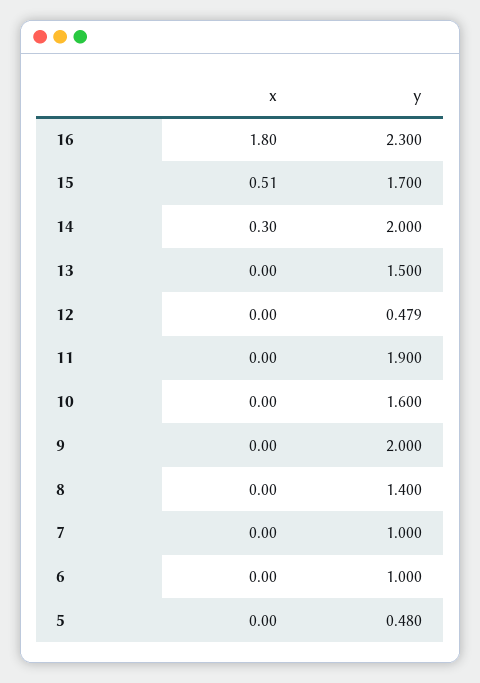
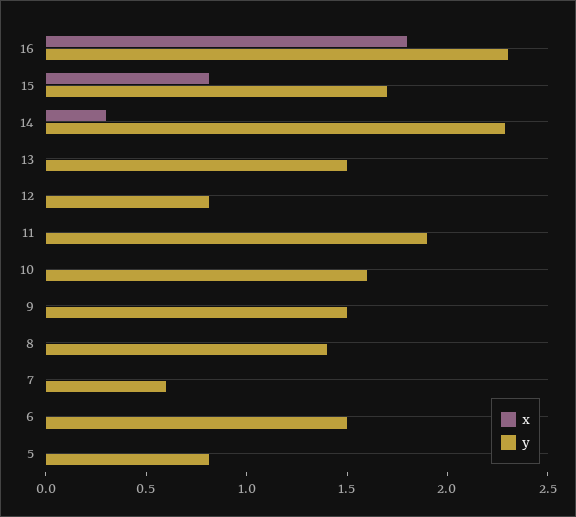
  {
    "x": {
      "16": 1.8,
-     "15": 0.51,
+     "15": 0.8,
      "14": 0.3,
      "13": 0,
      "12": 0,
      "11": 0,
      "10": 0,
      "9": 0,
      "8": 0,
      "7": 0,
      "6": 0,
      "5": 0
    },
    "y": {
      "16": 2.3,
      "15": 1.7,
-     "14": 2,
+     "14": 2.3,
      "13": 1.5,
-     "12": 0.479,
+     "12": 0.8,
      "11": 1.9,
      "10": 1.6,
-     "9": 2,
+     "9": 1.5,
      "8": 1.4,
-     "7": 1,
+     "7": 0.6,
-     "6": 1,
+     "6": 1.5,
-     "5": 0.48
+     "5": 0.8
    }
  }

